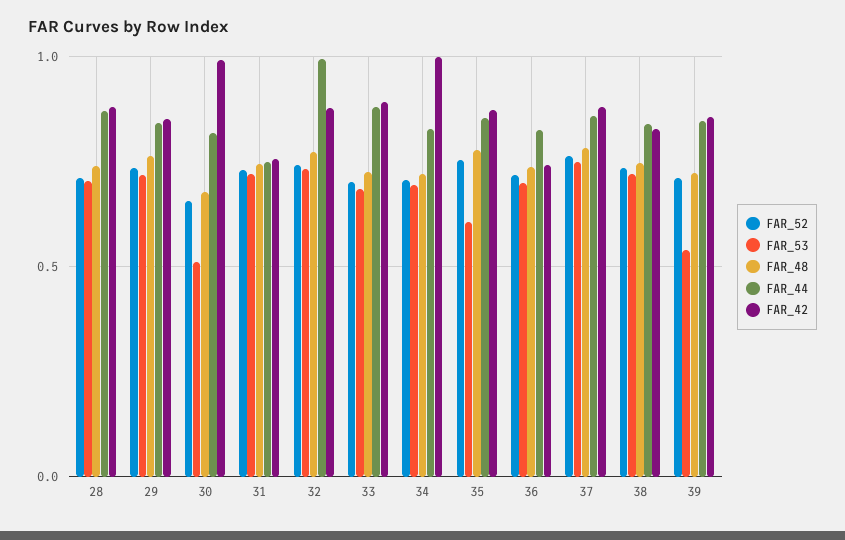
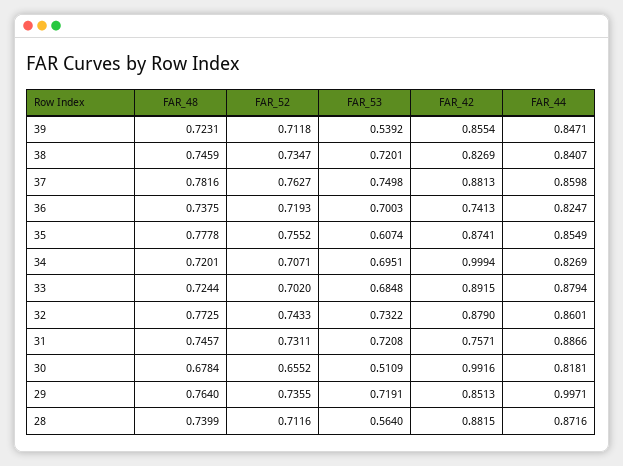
  {
    "FAR_52": {
      "28": 0.7116,
      "29": 0.7355,
      "30": 0.6552,
      "31": 0.7311,
      "32": 0.7433,
      "33": 0.702,
      "34": 0.7071,
      "35": 0.7552,
      "36": 0.7193,
      "37": 0.7627,
      "38": 0.7347,
      "39": 0.7118
    },
    "FAR_53": {
-     "28": 0.7,
+     "28": 0.564,
      "29": 0.7191,
      "30": 0.5109,
      "31": 0.7208,
      "32": 0.7322,
      "33": 0.6848,
      "34": 0.6951,
      "35": 0.6074,
      "36": 0.7003,
      "37": 0.7498,
      "38": 0.7201,
      "39": 0.5392
    },
    "FAR_48": {
      "28": 0.7399,
      "29": 0.764,
      "30": 0.6784,
      "31": 0.7457,
      "32": 0.7725,
      "33": 0.7244,
      "34": 0.7201,
      "35": 0.7778,
      "36": 0.7375,
      "37": 0.7816,
      "38": 0.7459,
      "39": 0.7231
    },
    "FAR_44": {
      "28": 0.8716,
-     "29": 0.85,
+     "29": 0.9971,
      "30": 0.8181,
-     "31": 0.75,
+     "31": 0.8866,
-     "32": 1,
+     "32": 0.8601,
      "33": 0.8794,
      "34": 0.8269,
      "35": 0.8549,
      "36": 0.8247,
      "37": 0.8598,
      "38": 0.8407,
      "39": 0.8471
    },
    "FAR_42": {
      "28": 0.8815,
      "29": 0.8513,
      "30": 0.9916,
      "31": 0.7571,
      "32": 0.879,
      "33": 0.8915,
      "34": 0.9994,
      "35": 0.8741,
      "36": 0.7413,
      "37": 0.8813,
      "38": 0.8269,
      "39": 0.8554
    }
  }

